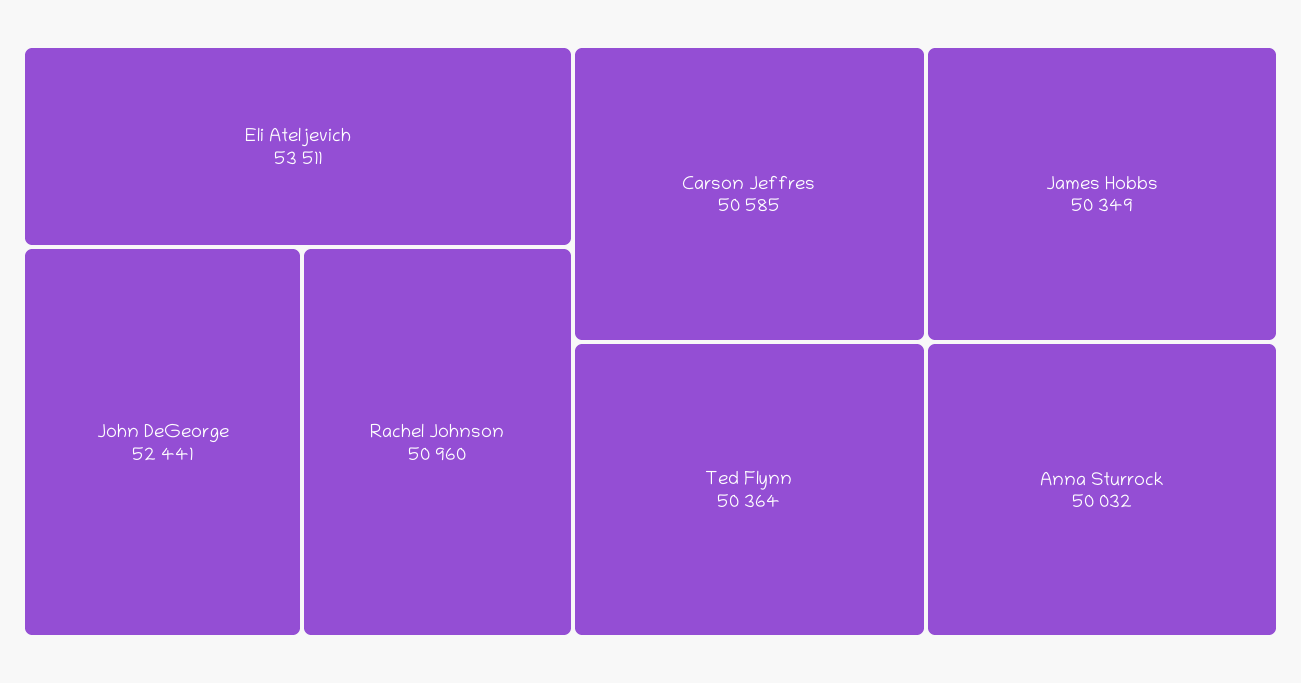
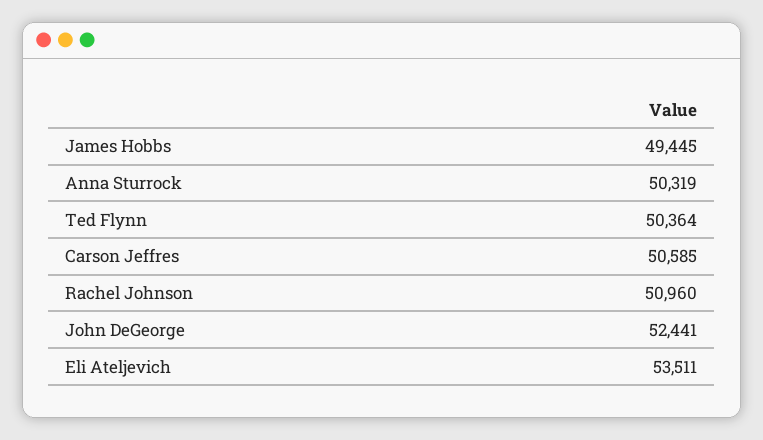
  {
    "Eli Ateljevich": 53511,
    "John DeGeorge": 52441,
    "Rachel Johnson": 50960,
    "Carson Jeffres": 50585,
    "Ted Flynn": 50364,
-   "James Hobbs": 50349,
+   "James Hobbs": 49445,
-   "Anna Sturrock": 50032
+   "Anna Sturrock": 50319
  }

